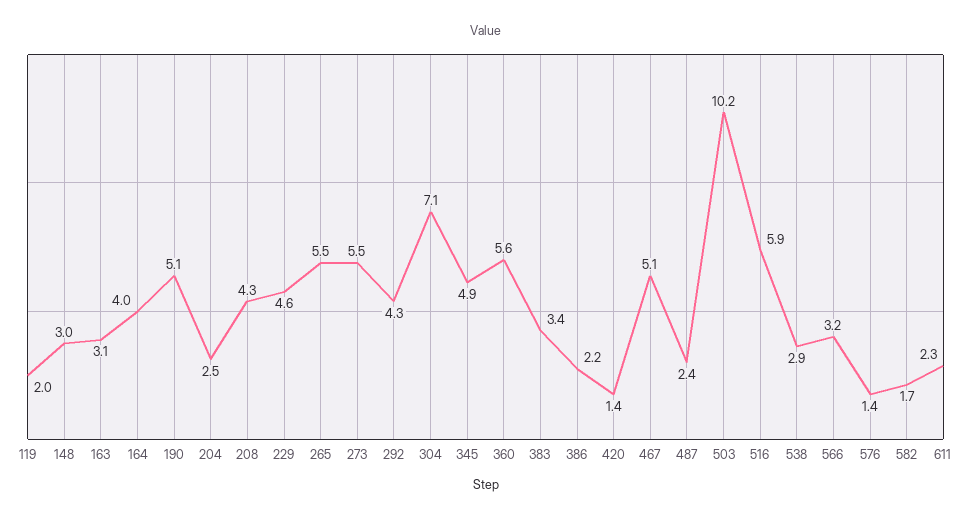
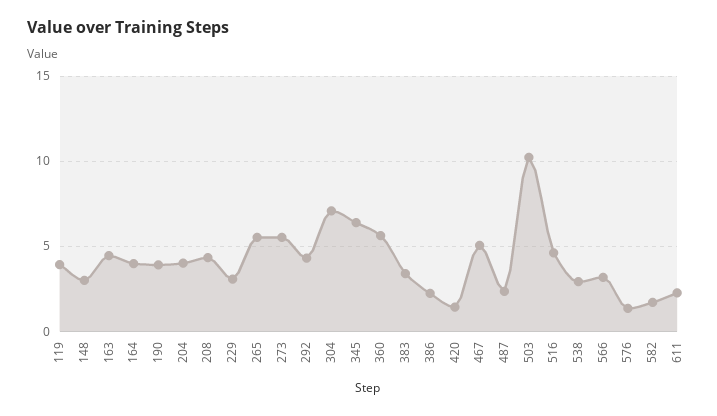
  {
-   "119": 2,
+   "119": 4,
    "148": 3,
-   "163": 3.1,
+   "163": 4.5,
    "164": 4,
-   "190": 5.1,
+   "190": 4,
-   "204": 2.5,
+   "204": 4,
    "208": 4.3,
-   "229": 4.6,
+   "229": 3,
    "265": 5.5,
    "273": 5.5,
    "292": 4.3,
    "304": 7.1,
-   "345": 4.9,
+   "345": 6.5,
    "360": 5.6,
    "383": 3.4,
    "386": 2.2,
    "420": 1.4,
    "467": 5.1,
    "487": 2.4,
    "503": 10.2,
-   "516": 5.9,
+   "516": 4.5,
    "538": 2.9,
    "566": 3.2,
    "576": 1.4,
    "582": 1.7,
    "611": 2.3
  }

